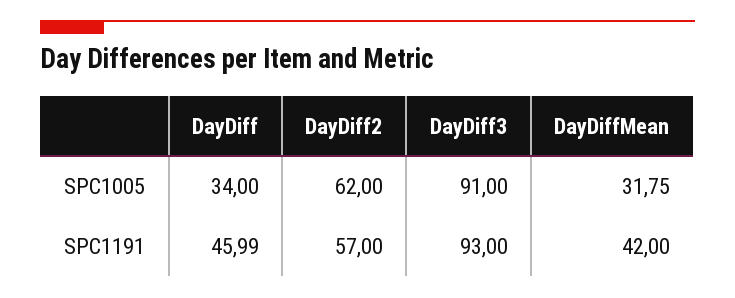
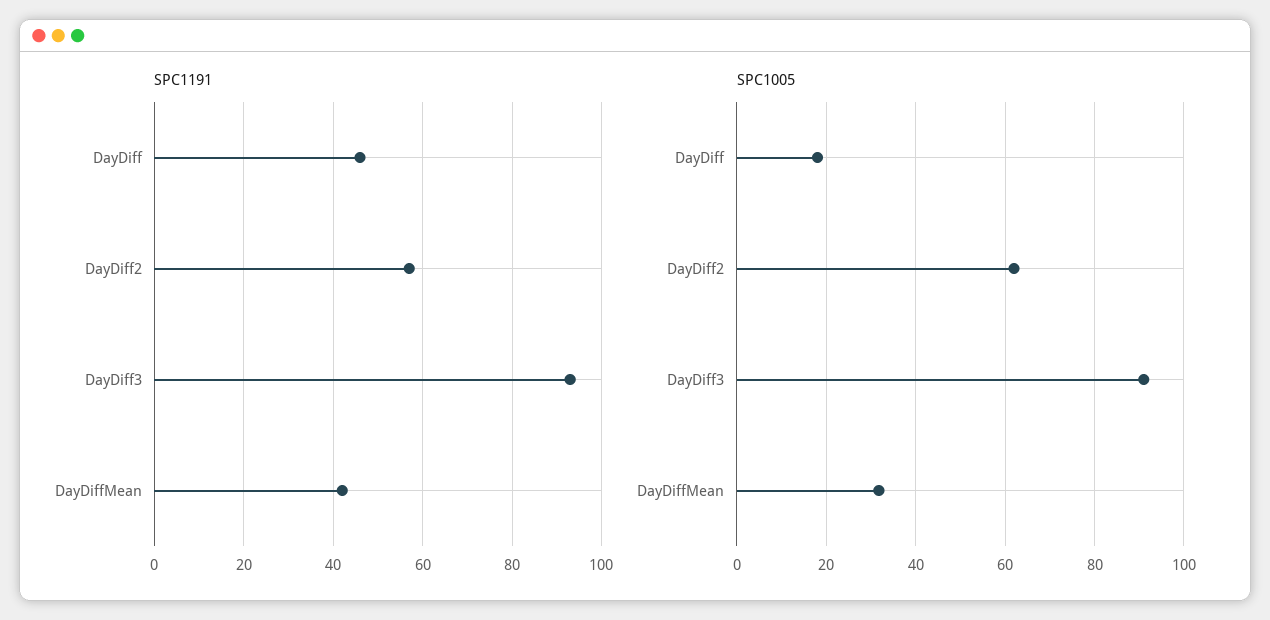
  {
    "SPC1005": {
-     "DayDiff": 34,
+     "DayDiff": 18,
      "DayDiff2": 62,
      "DayDiff3": 91,
      "DayDiffMean": 31.75
    },
    "SPC1191": {
      "DayDiff": 45.99,
      "DayDiff2": 57,
      "DayDiff3": 93,
      "DayDiffMean": 42
    }
  }

